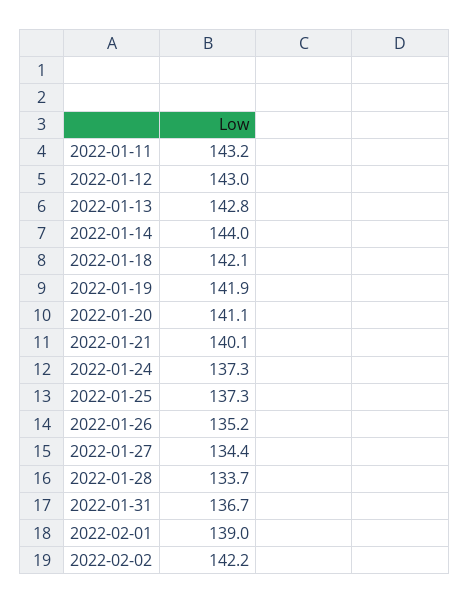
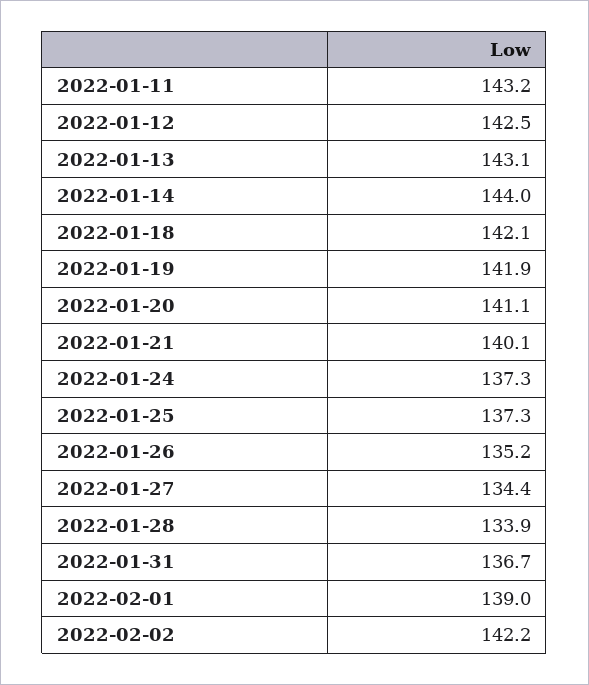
  {
    "2022-01-11": 143.2,
-   "2022-01-12": 143,
+   "2022-01-12": 142.5,
-   "2022-01-13": 142.8,
+   "2022-01-13": 143.1,
    "2022-01-14": 144,
    "2022-01-18": 142.1,
    "2022-01-19": 141.9,
    "2022-01-20": 141.1,
    "2022-01-21": 140.1,
    "2022-01-24": 137.3,
    "2022-01-25": 137.3,
    "2022-01-26": 135.2,
    "2022-01-27": 134.4,
-   "2022-01-28": 133.7,
+   "2022-01-28": 133.9,
    "2022-01-31": 136.7,
    "2022-02-01": 139,
    "2022-02-02": 142.2
  }

